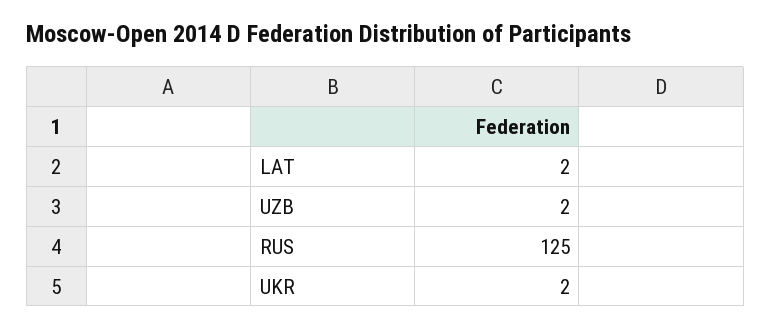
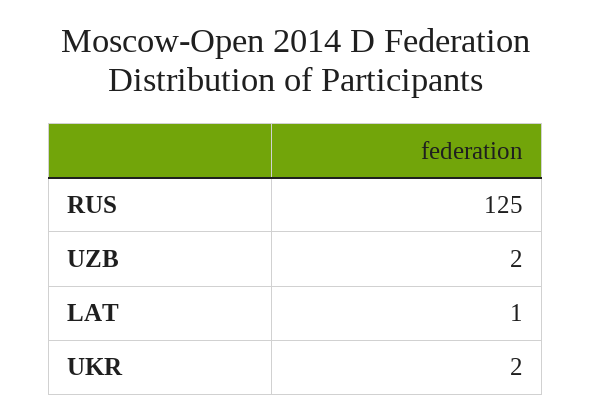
  {
-   "LAT": 2,
+   "LAT": 1,
    "UZB": 2,
    "RUS": 125,
    "UKR": 2
  }

